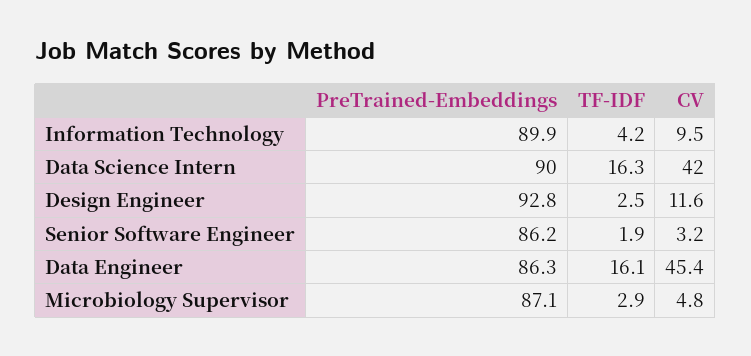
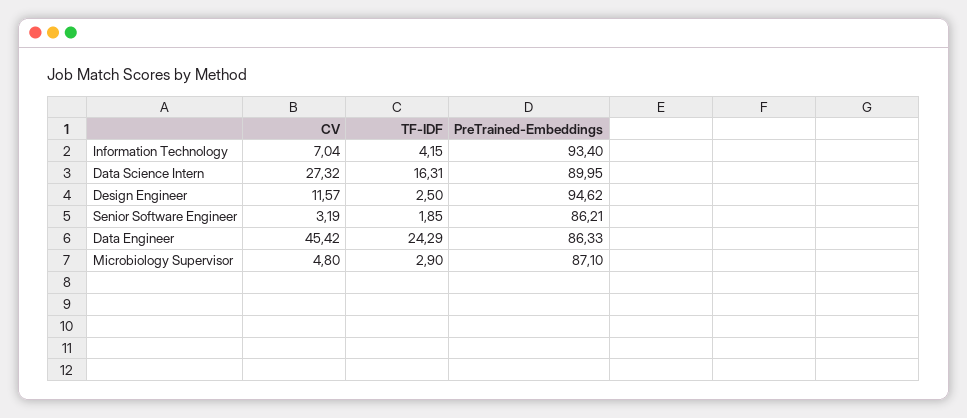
  {
    "PreTrained-Embeddings": {
-     "Information Technology": 89.9,
+     "Information Technology": 93.4,
      "Data Science Intern": 89.95,
-     "Design Engineer": 92.8,
+     "Design Engineer": 94.62,
      "Senior Software Engineer": 86.21,
      "Data Engineer": 86.33,
      "Microbiology Supervisor": 87.1
    },
    "TF-IDF": {
      "Information Technology": 4.15,
      "Data Science Intern": 16.31,
      "Design Engineer": 2.5,
      "Senior Software Engineer": 1.85,
-     "Data Engineer": 16.1,
+     "Data Engineer": 24.29,
      "Microbiology Supervisor": 2.9
    },
    "CV": {
-     "Information Technology": 9.5,
+     "Information Technology": 7.04,
-     "Data Science Intern": 42,
+     "Data Science Intern": 27.32,
      "Design Engineer": 11.57,
      "Senior Software Engineer": 3.19,
      "Data Engineer": 45.42,
      "Microbiology Supervisor": 4.8
    }
  }

